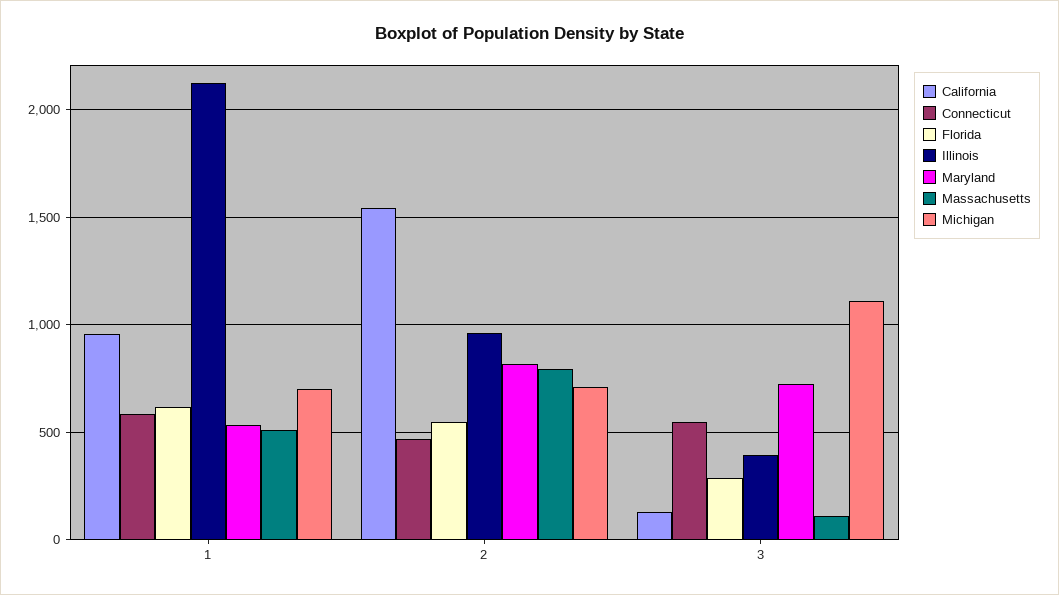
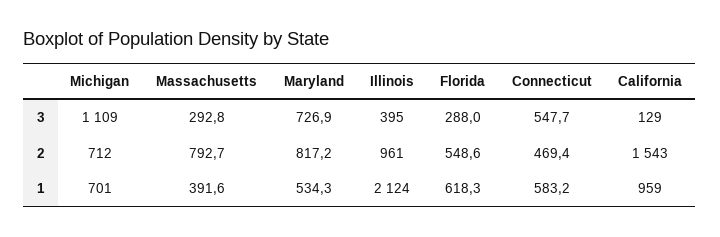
  {
    "California": {
      "1": 959,
      "2": 1543,
      "3": 129
    },
    "Connecticut": {
      "1": 583.2,
      "2": 469.4,
      "3": 547.7
    },
    "Florida": {
      "1": 618.3,
      "2": 548.6,
      "3": 288
    },
    "Illinois": {
      "1": 2124,
      "2": 961,
      "3": 395
    },
    "Maryland": {
      "1": 534.3,
      "2": 817.2,
      "3": 726.9
    },
    "Massachusetts": {
-     "1": 500,
+     "1": 391.6,
      "2": 792.7,
-     "3": 100
+     "3": 292.8
    },
    "Michigan": {
      "1": 701,
      "2": 712,
      "3": 1109
    }
  }

